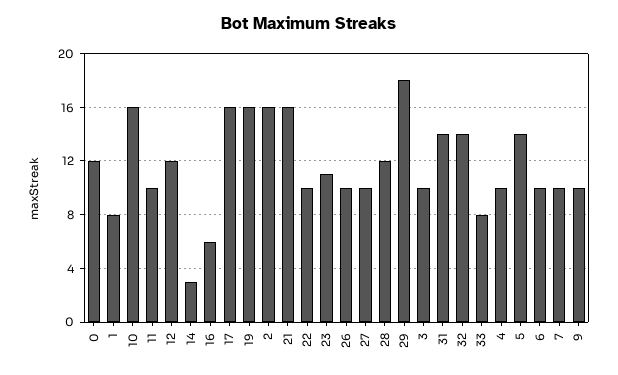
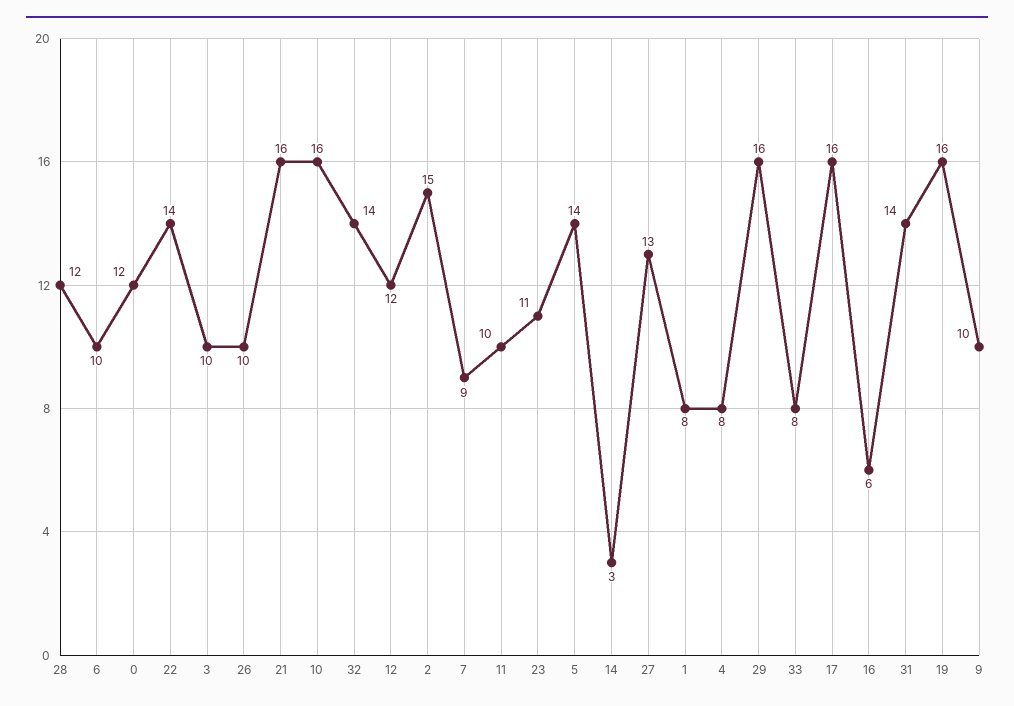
  {
    "0": 12,
    "1": 8,
    "10": 16,
    "11": 10,
    "12": 12,
    "14": 3,
    "16": 6,
    "17": 16,
    "19": 16,
-   "2": 16,
+   "2": 15,
    "21": 16,
-   "22": 10,
+   "22": 14,
    "23": 11,
    "26": 10,
-   "27": 10,
+   "27": 13,
    "28": 12,
-   "29": 18,
+   "29": 16,
    "3": 10,
    "31": 14,
    "32": 14,
    "33": 8,
-   "4": 10,
+   "4": 8,
    "5": 14,
    "6": 10,
-   "7": 10,
+   "7": 9,
    "9": 10
  }

